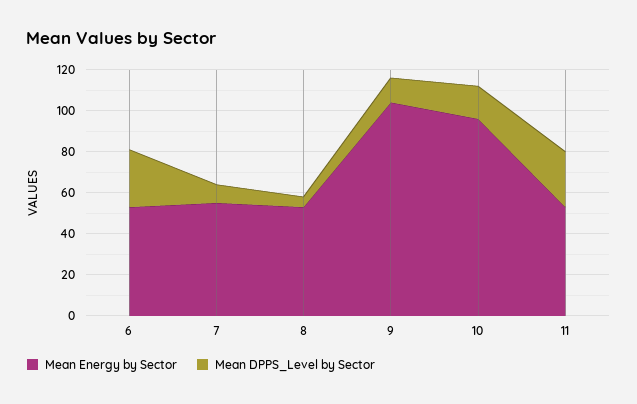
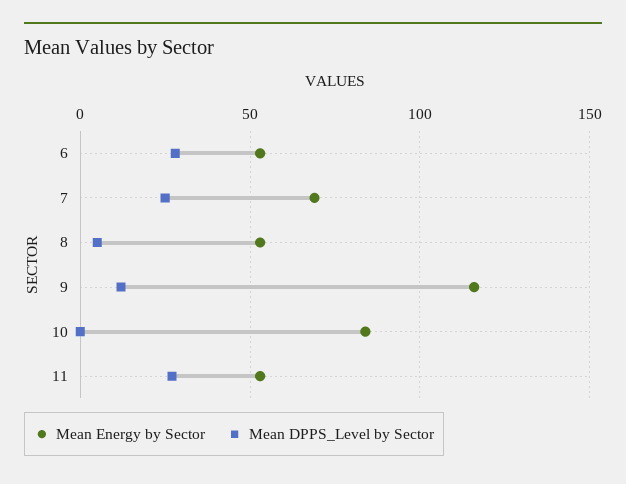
  {
    "Mean Energy by Sector": {
      "6": 55,
-     "7": 55,
+     "7": 70,
      "8": 55,
-     "9": 105,
+     "9": 115,
-     "10": 95,
+     "10": 85,
      "11": 55
    },
    "Mean DPPS_Level by Sector": {
      "6": 30,
-     "7": 10,
+     "7": 25,
      "8": 5,
      "9": 10,
-     "10": 15,
+     "10": 0,
      "11": 25
    }
  }

